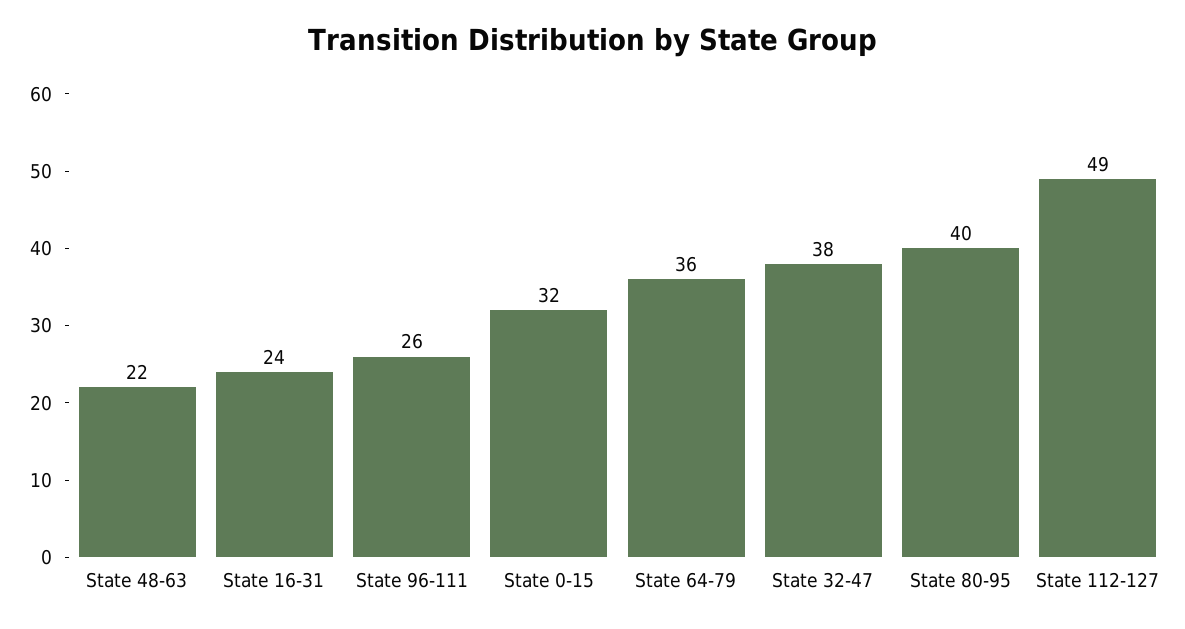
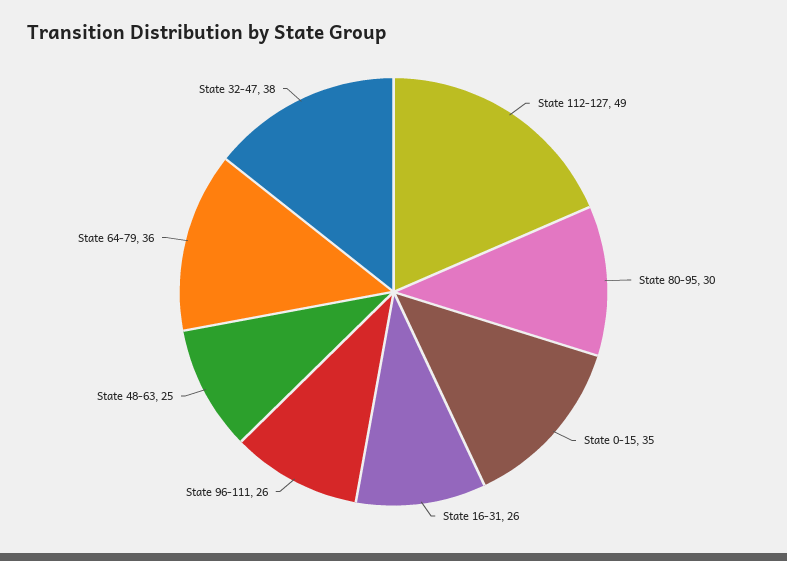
  {
-   "State 48-63": 22,
+   "State 48-63": 25,
-   "State 16-31": 24,
+   "State 16-31": 26,
    "State 96-111": 26,
-   "State 0-15": 32,
+   "State 0-15": 35,
    "State 64-79": 36,
    "State 32-47": 38,
-   "State 80-95": 40,
+   "State 80-95": 30,
    "State 112-127": 49
  }

